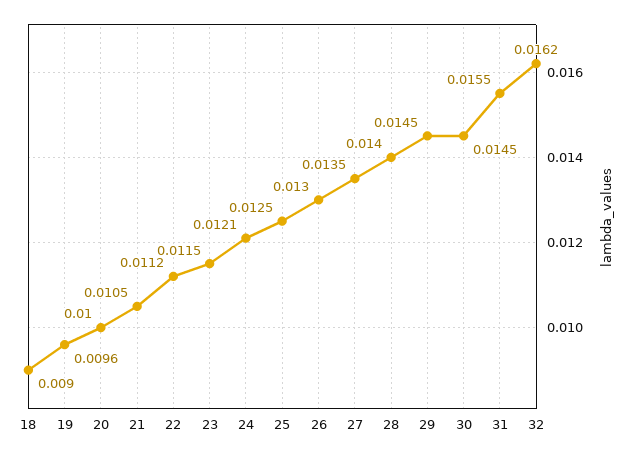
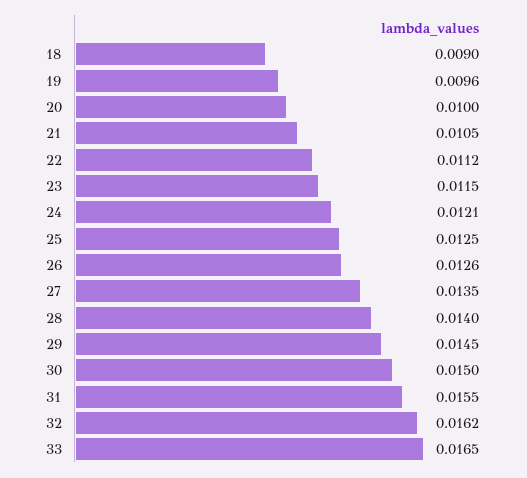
  {
    "18": 0.009,
    "19": 0.0096,
    "20": 0.01,
    "21": 0.0105,
    "22": 0.0112,
    "23": 0.0115,
    "24": 0.0121,
    "25": 0.0125,
-   "26": 0.013,
+   "26": 0.0126,
    "27": 0.0135,
    "28": 0.014,
    "29": 0.0145,
-   "30": 0.0145,
+   "30": 0.015,
    "31": 0.0155,
-   "32": 0.0162
+   "32": 0.0162,
+   "33": 0.0165
  }

